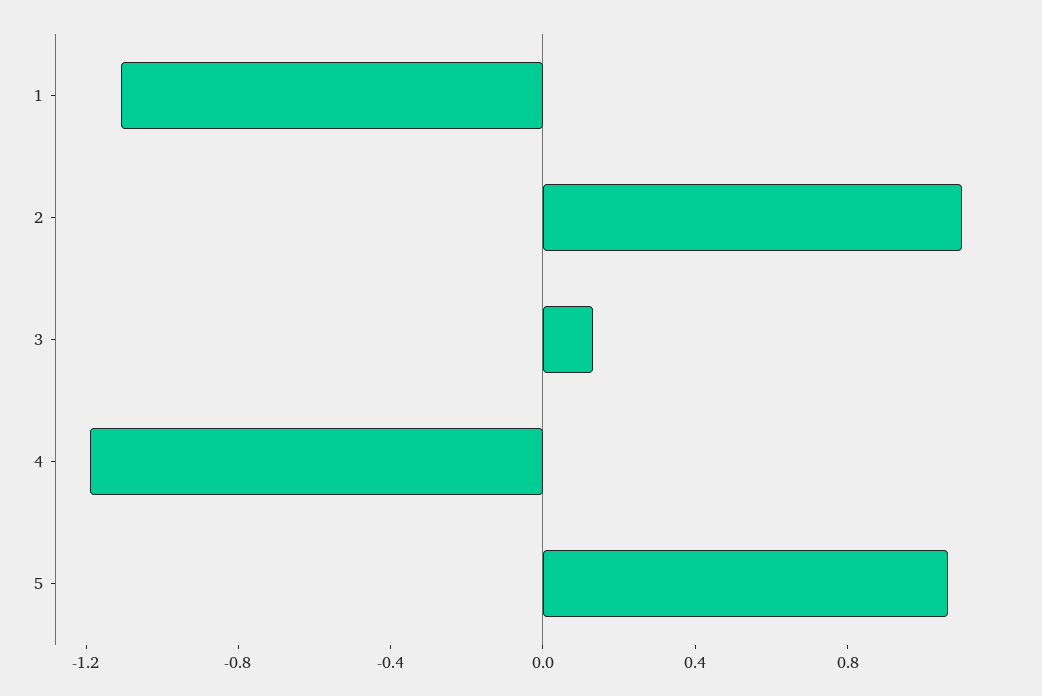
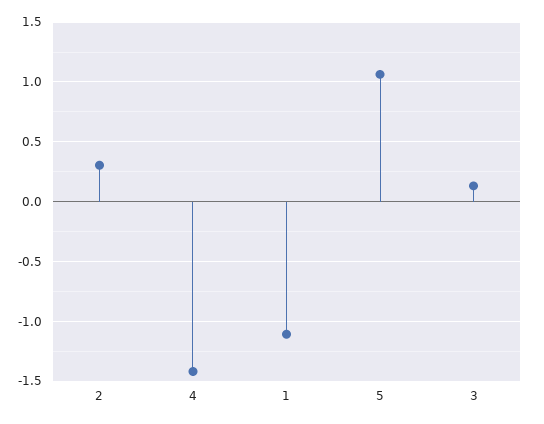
  {
    "1": -1.1,
-   "2": 1.1,
+   "2": 0.3,
    "3": 0.1,
-   "4": -1.2,
+   "4": -1.4,
    "5": 1.1
  }

